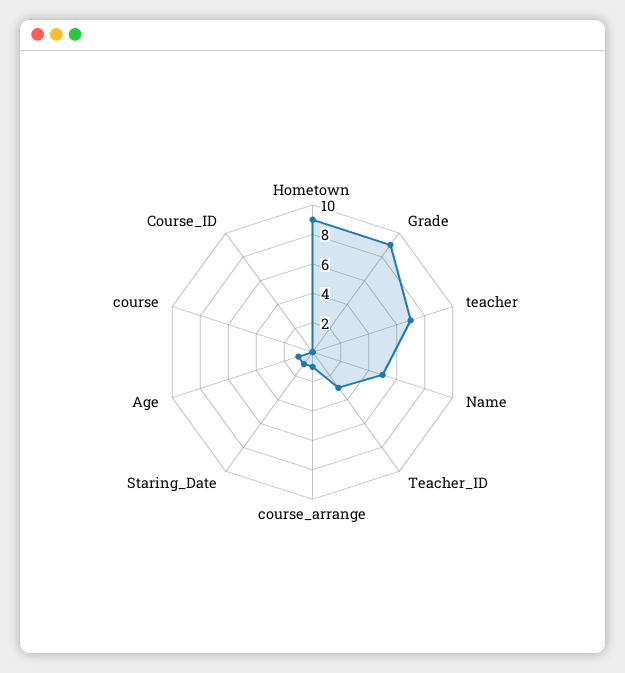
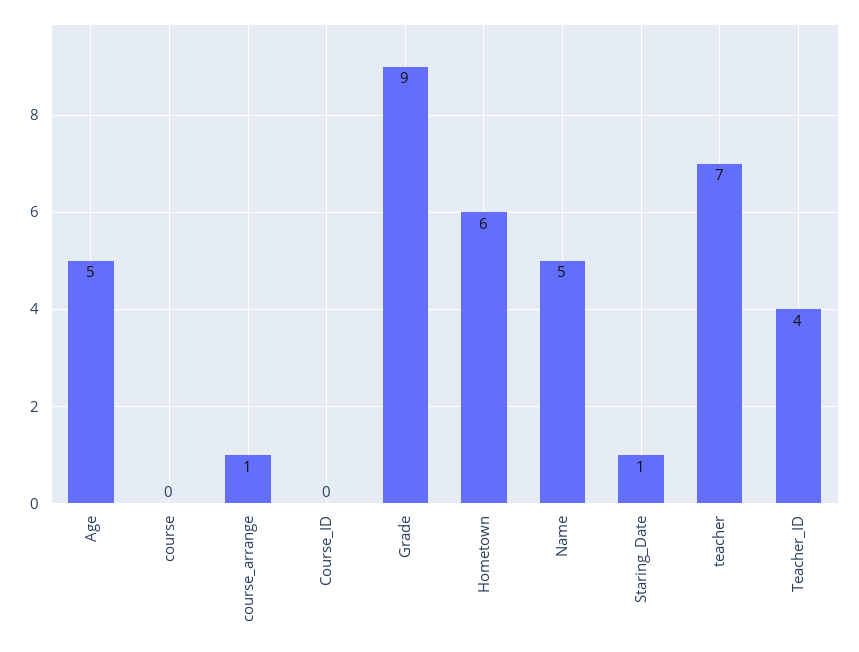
  {
-   "Hometown": 9,
+   "Hometown": 6,
    "Grade": 9,
    "teacher": 7,
    "Name": 5,
-   "Teacher_ID": 3,
+   "Teacher_ID": 4,
    "course_arrange": 1,
    "Staring_Date": 1,
-   "Age": 1,
+   "Age": 5,
    "course": 0,
    "Course_ID": 0
  }

